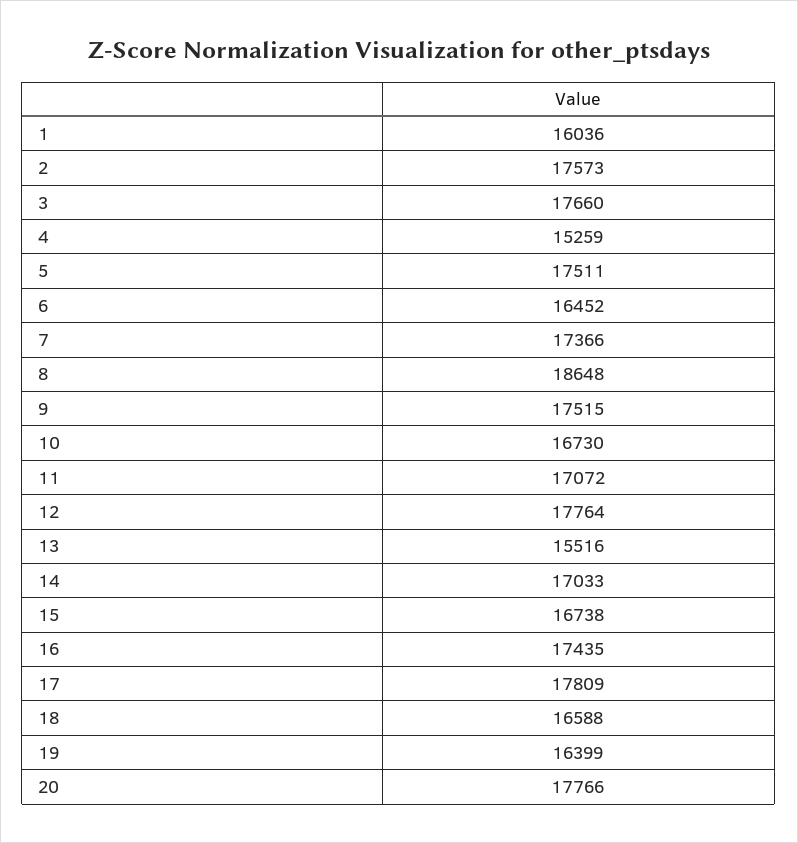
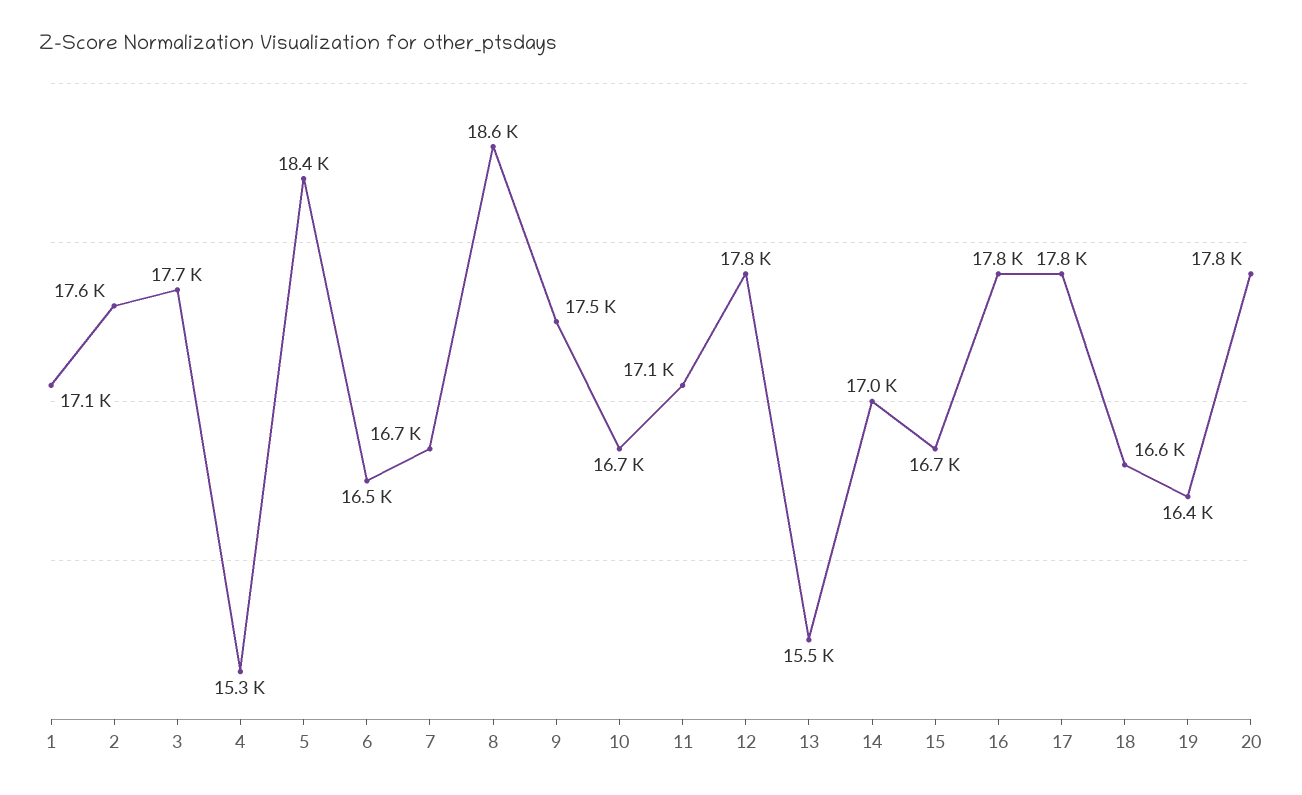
  {
-   "1": 16036,
+   "1": 17100,
    "2": 17573,
    "3": 17660,
    "4": 15259,
-   "5": 17511,
+   "5": 18400,
    "6": 16452,
-   "7": 17366,
+   "7": 16700,
    "8": 18648,
    "9": 17515,
    "10": 16730,
    "11": 17072,
    "12": 17764,
    "13": 15516,
    "14": 17033,
    "15": 16738,
-   "16": 17435,
+   "16": 17800,
    "17": 17809,
    "18": 16588,
    "19": 16399,
    "20": 17766
  }

